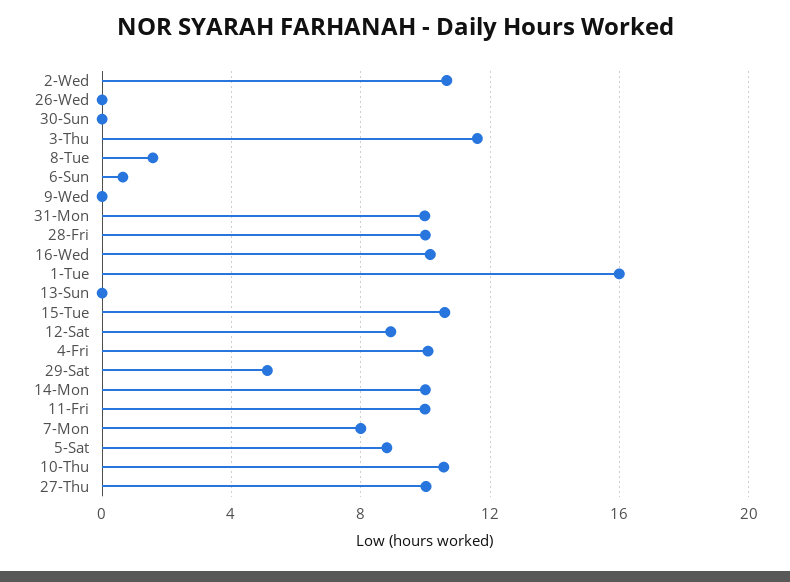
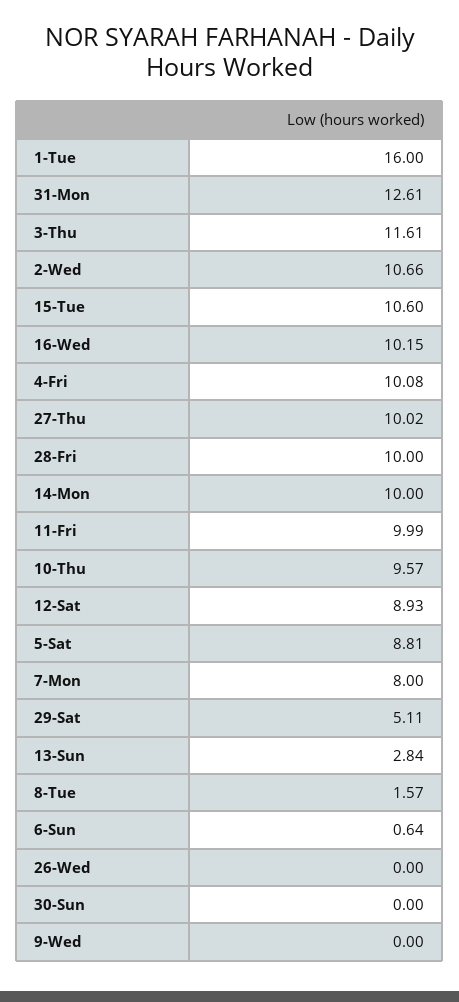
  {
    "2-Wed": 10.66,
    "26-Wed": 0,
    "30-Sun": 0,
    "3-Thu": 11.61,
    "8-Tue": 1.57,
    "6-Sun": 0.64,
    "9-Wed": 0,
-   "31-Mon": 10,
+   "31-Mon": 12.61,
    "28-Fri": 10,
    "16-Wed": 10.15,
    "1-Tue": 16,
-   "13-Sun": 0,
+   "13-Sun": 2.84,
    "15-Tue": 10.6,
    "12-Sat": 8.93,
    "4-Fri": 10.08,
    "29-Sat": 5.11,
    "14-Mon": 10,
    "11-Fri": 9.99,
    "7-Mon": 8,
    "5-Sat": 8.81,
-   "10-Thu": 10.5,
+   "10-Thu": 9.57,
    "27-Thu": 10.02
  }

